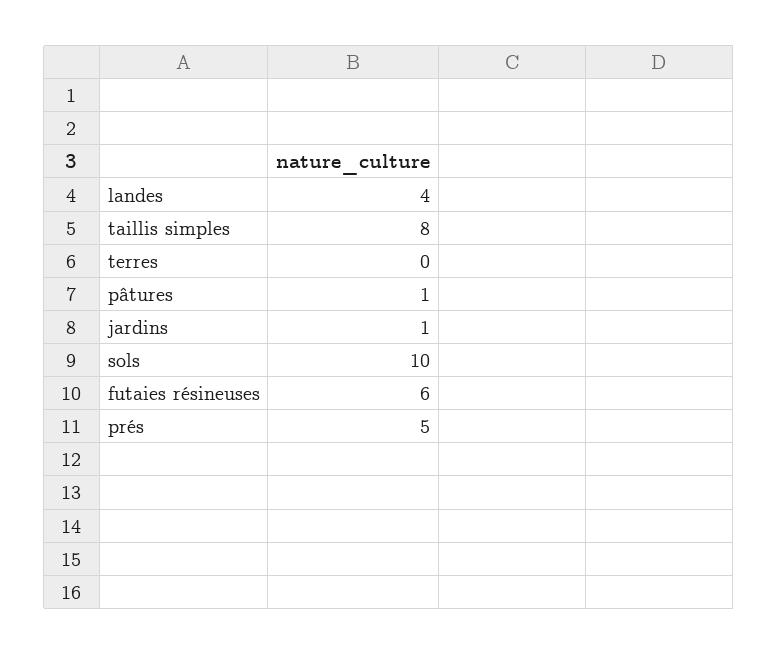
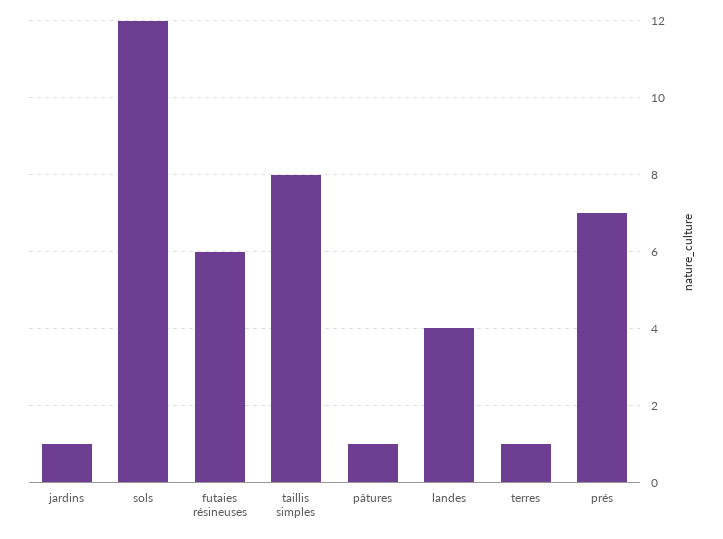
  {
    "landes": 4,
    "taillis simples": 8,
-   "terres": 0,
+   "terres": 1,
    "pâtures": 1,
    "jardins": 1,
-   "sols": 10,
+   "sols": 12,
    "futaies résineuses": 6,
-   "prés": 5
+   "prés": 7
  }

